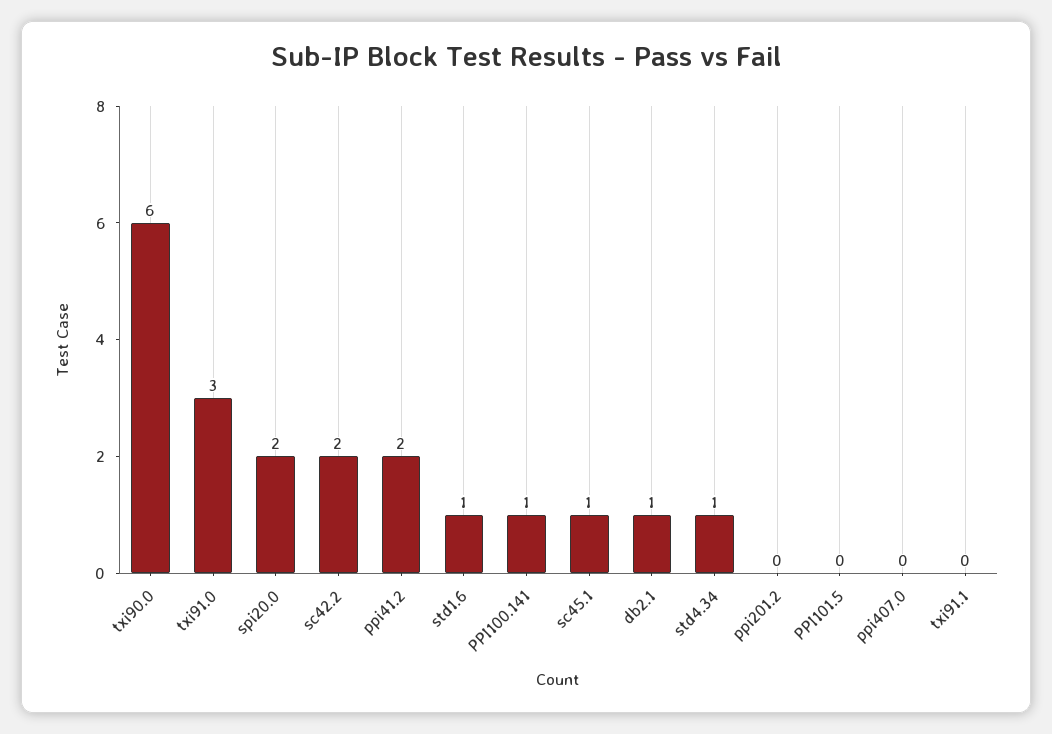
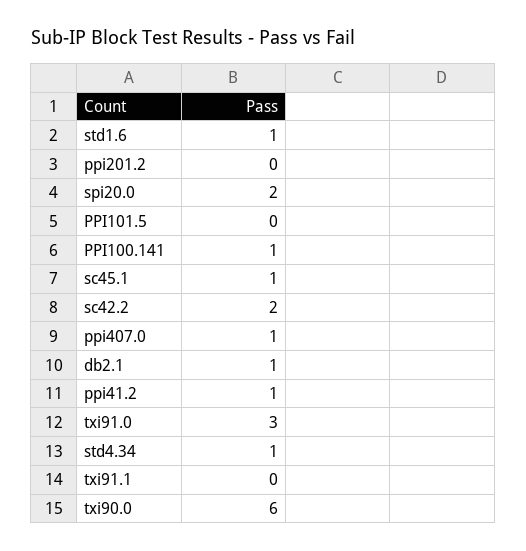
  {
    "txi90.0": 6,
    "txi91.0": 3,
    "spi20.0": 2,
    "sc42.2": 2,
-   "ppi41.2": 2,
+   "ppi41.2": 1,
    "std1.6": 1,
    "PPI100.141": 1,
    "sc45.1": 1,
    "db2.1": 1,
    "std4.34": 1,
    "ppi201.2": 0,
    "PPI101.5": 0,
-   "ppi407.0": 0,
+   "ppi407.0": 1,
    "txi91.1": 0
  }

